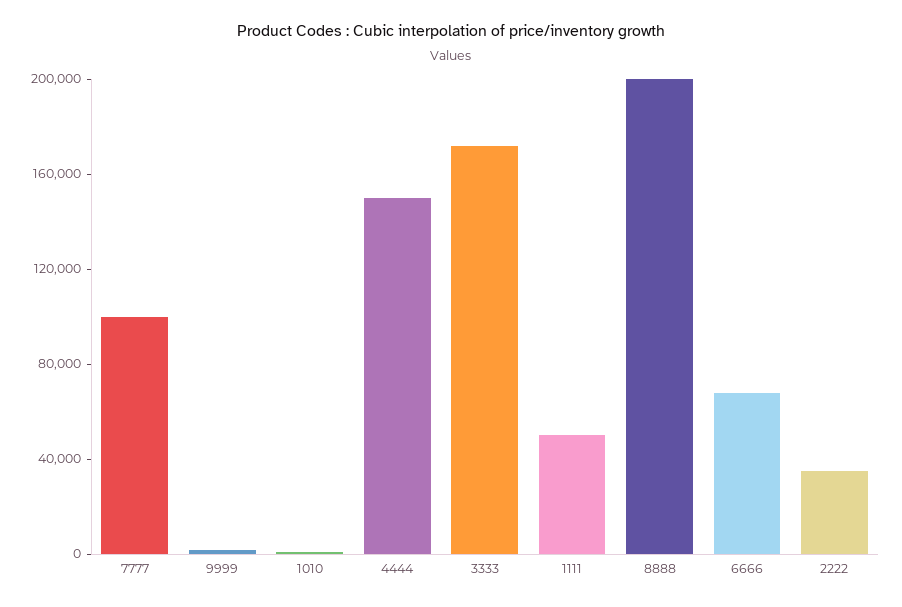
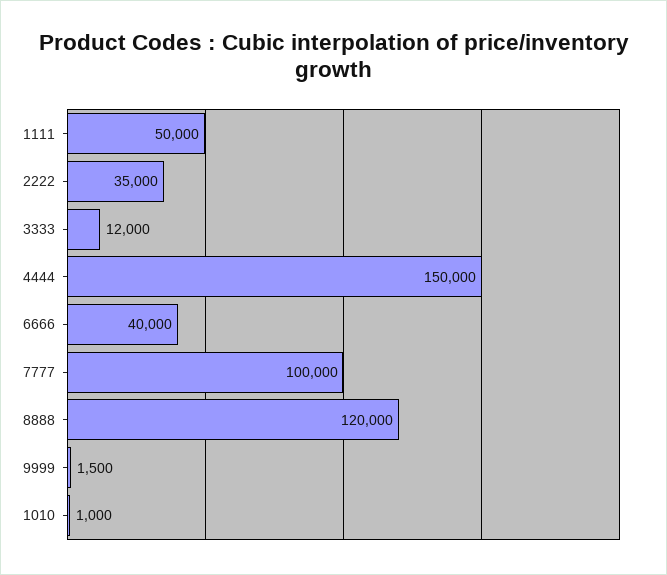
  {
    "7777": 100000,
    "9999": 1500,
    "1010": 1000,
    "4444": 150000,
-   "3333": 170000,
+   "3333": 12000,
    "1111": 50000,
-   "8888": 200000,
+   "8888": 120000,
-   "6666": 70000,
+   "6666": 40000,
    "2222": 35000
  }

